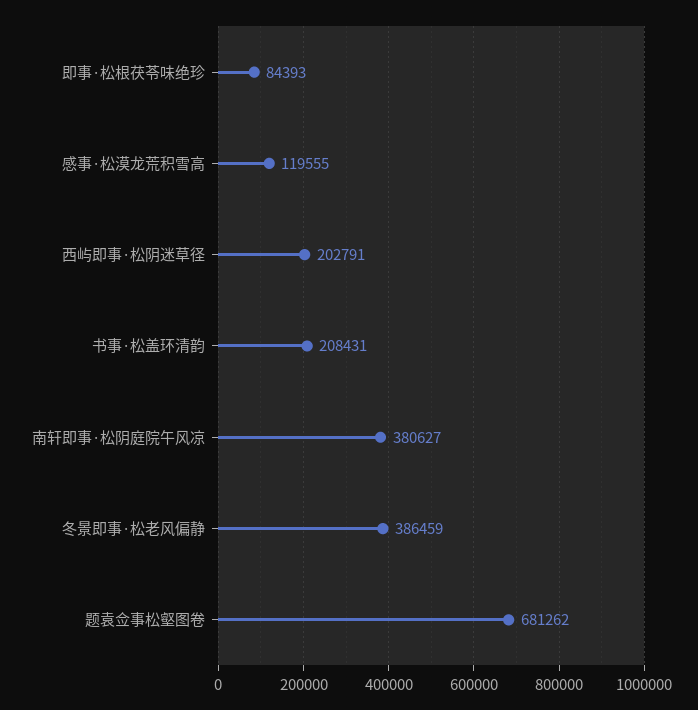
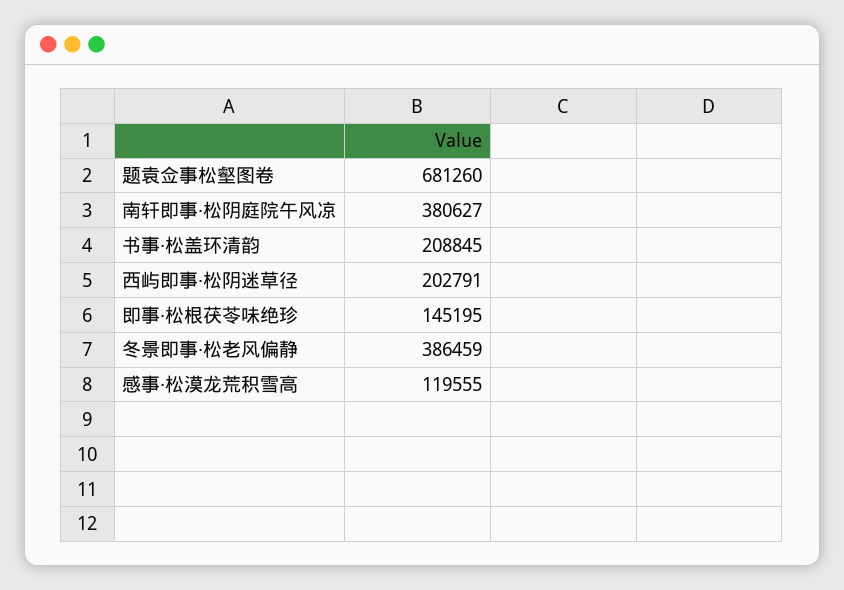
  {
-   "即事·松根茯苓味绝珍": 84393,
+   "即事·松根茯苓味绝珍": 145195,
    "感事·松漠龙荒积雪高": 119555,
    "西屿即事·松阴迷草径": 202791,
-   "书事·松盖环清韵": 208431,
+   "书事·松盖环清韵": 208845,
    "南轩即事·松阴庭院午风凉": 380627,
    "冬景即事·松老风偏静": 386459,
-   "题袁佥事松壑图卷": 681262
+   "题袁佥事松壑图卷": 681260
  }

